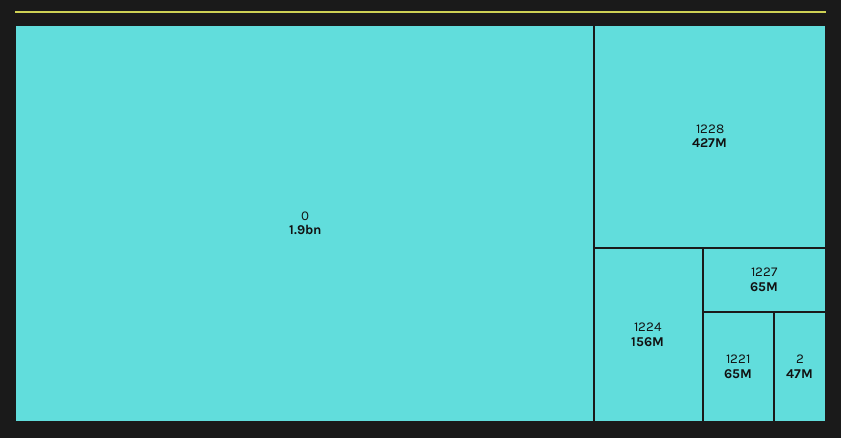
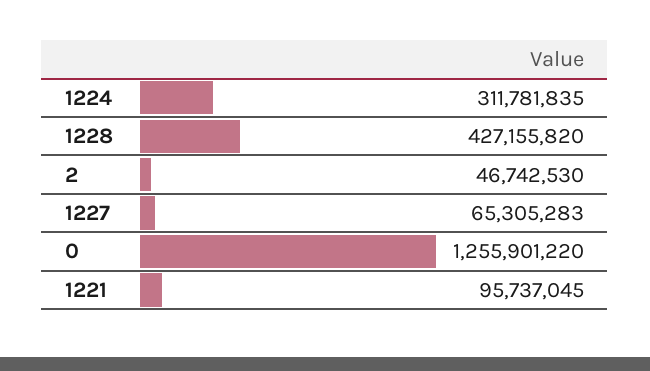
  {
-   "0": 1900000000,
+   "0": 1255901220,
    "1228": 427155820,
-   "1224": 156000000,
+   "1224": 311781835,
    "1227": 65305283,
-   "1221": 65000000,
+   "1221": 95737045,
    "2": 46742530
  }

